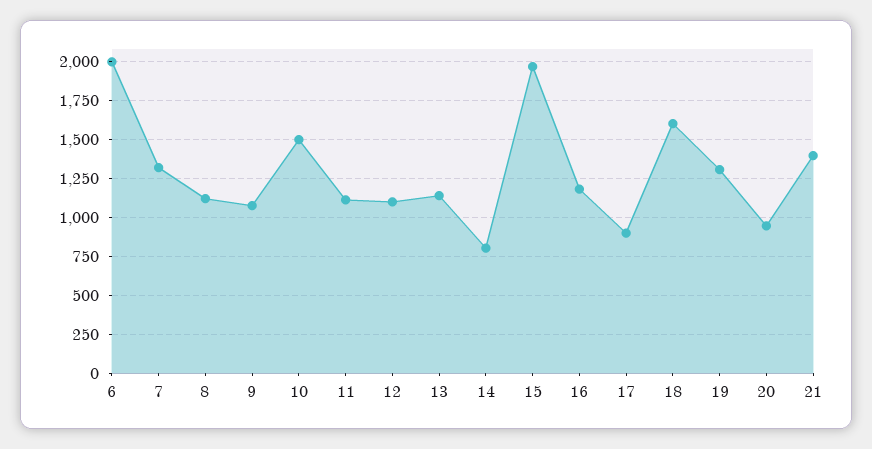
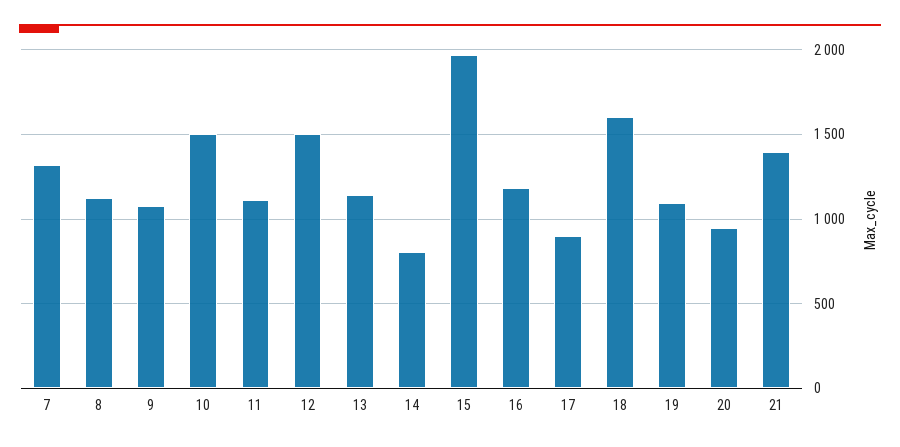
  {
-   "6": 2000,
    "7": 1300,
    "8": 1100,
    "9": 1100,
    "10": 1500,
    "11": 1100,
-   "12": 1100,
+   "12": 1500,
    "13": 1150,
    "14": 800,
    "15": 1950,
    "16": 1200,
    "17": 900,
    "18": 1600,
-   "19": 1300,
+   "19": 1100,
    "20": 950,
    "21": 1400
  }

